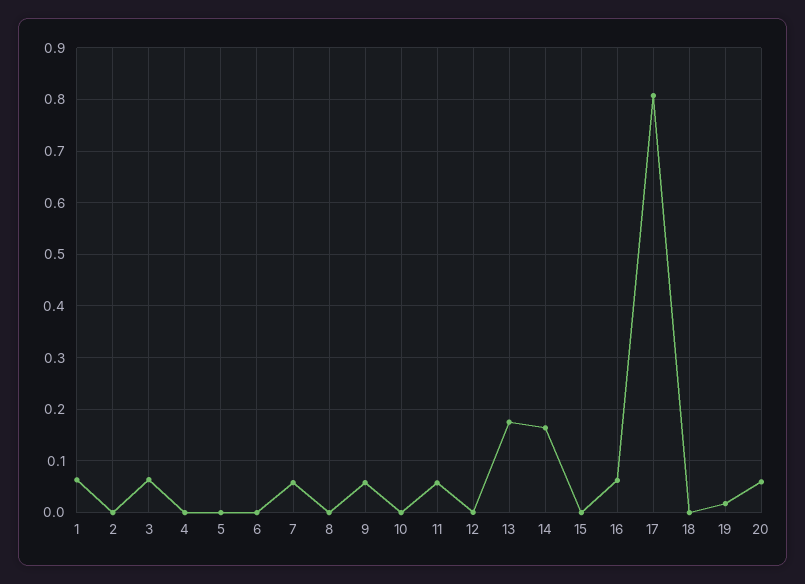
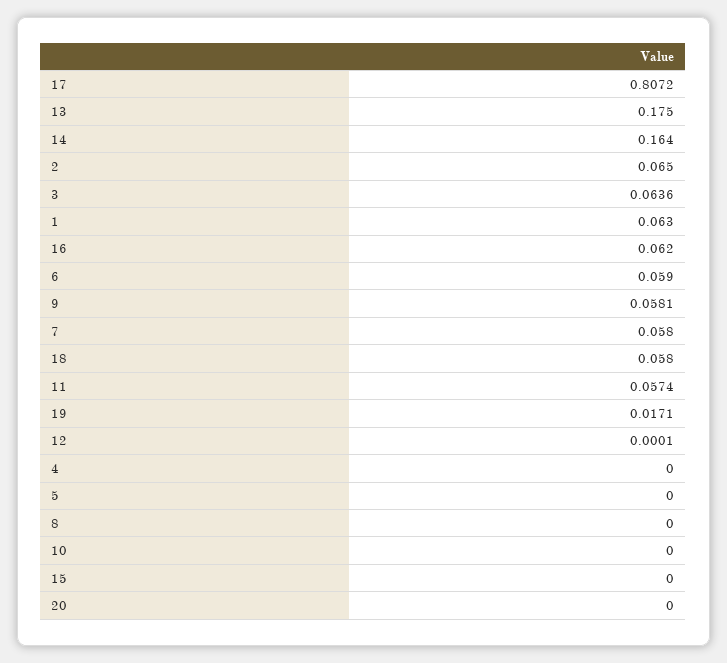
  {
    "1": 0.063,
-   "2": 0,
+   "2": 0.065,
    "3": 0.0636,
    "4": 0,
    "5": 0,
-   "6": 0,
+   "6": 0.059,
    "7": 0.058,
    "8": 0,
    "9": 0.0581,
    "10": 0,
    "11": 0.0574,
    "12": 0.0001,
    "13": 0.175,
    "14": 0.164,
    "15": 0,
    "16": 0.062,
    "17": 0.8072,
-   "18": 0,
+   "18": 0.058,
    "19": 0.0171,
-   "20": 0.06
+   "20": 0
  }

